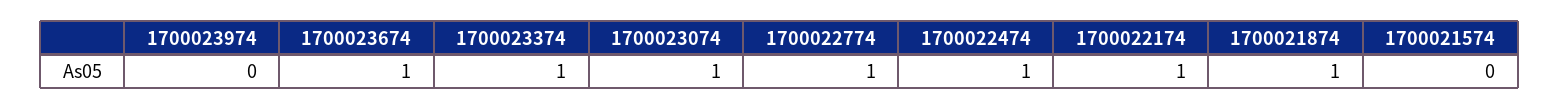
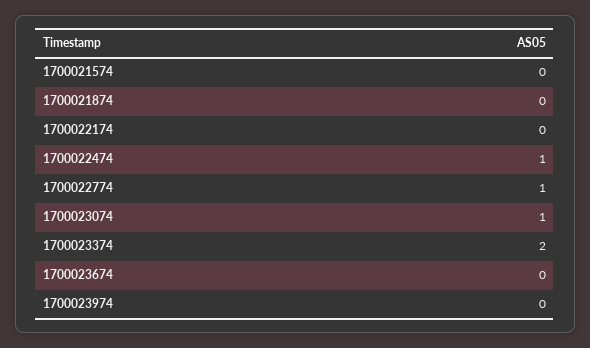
  {
    "1700023974": 0,
-   "1700023674": 1,
+   "1700023674": 0,
-   "1700023374": 1,
+   "1700023374": 2,
    "1700023074": 1,
    "1700022774": 1,
    "1700022474": 1,
-   "1700022174": 1,
+   "1700022174": 0,
-   "1700021874": 1,
+   "1700021874": 0,
    "1700021574": 0
  }

